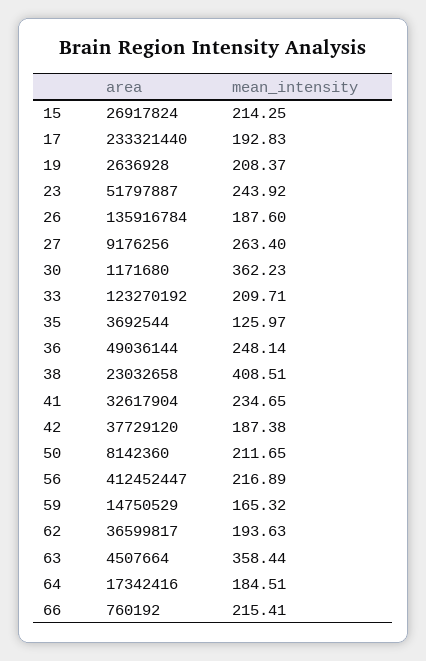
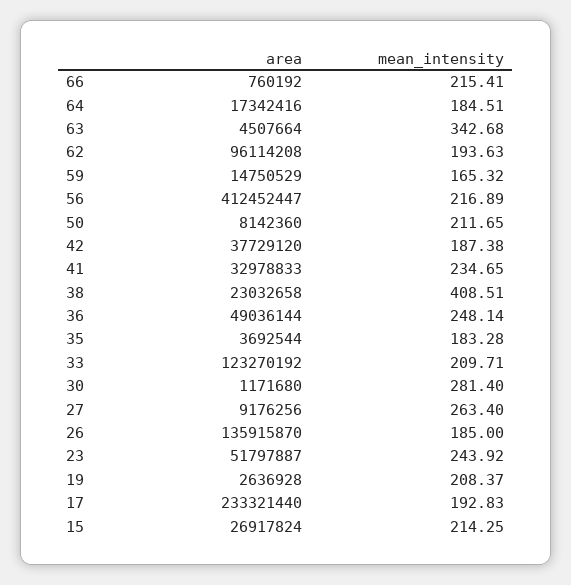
  {
    "area": {
      "15": 26917824,
      "17": 233321440,
      "19": 2636928,
      "23": 51797887,
-     "26": 135916784,
+     "26": 135915870,
      "27": 9176256,
      "30": 1171680,
      "33": 123270192,
      "35": 3692544,
      "36": 49036144,
      "38": 23032658,
-     "41": 32617904,
+     "41": 32978833,
      "42": 37729120,
      "50": 8142360,
      "56": 412452447,
      "59": 14750529,
-     "62": 36599817,
+     "62": 96114208,
      "63": 4507664,
      "64": 17342416,
      "66": 760192
    },
    "mean_intensity": {
      "15": 214.25,
      "17": 192.83,
      "19": 208.37,
      "23": 243.92,
-     "26": 187.6,
+     "26": 185,
      "27": 263.4,
-     "30": 362.23,
+     "30": 281.4,
      "33": 209.71,
-     "35": 125.97,
+     "35": 183.28,
      "36": 248.14,
      "38": 408.51,
      "41": 234.65,
      "42": 187.38,
      "50": 211.65,
      "56": 216.89,
      "59": 165.32,
      "62": 193.63,
-     "63": 358.44,
+     "63": 342.68,
      "64": 184.51,
      "66": 215.41
    }
  }

